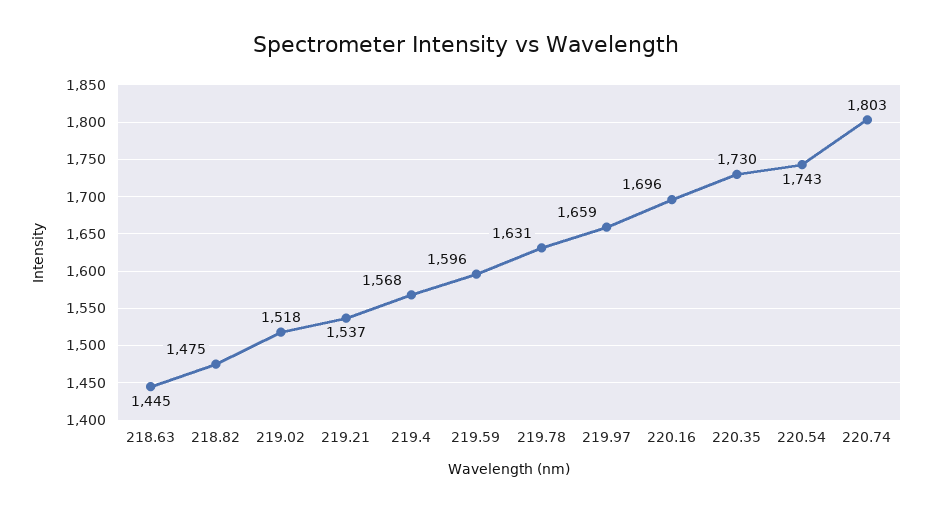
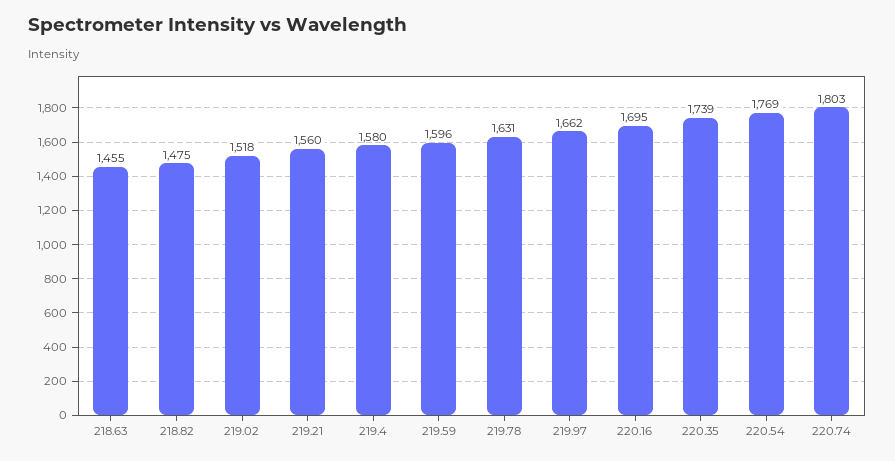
  {
-   "218.63": 1445,
+   "218.63": 1455,
    "218.82": 1475,
    "219.02": 1518,
-   "219.21": 1537,
+   "219.21": 1560,
-   "219.4": 1568,
+   "219.4": 1580,
    "219.59": 1596,
    "219.78": 1631,
-   "219.97": 1659,
+   "219.97": 1662,
-   "220.16": 1696,
+   "220.16": 1695,
-   "220.35": 1730,
+   "220.35": 1739,
-   "220.54": 1743,
+   "220.54": 1769,
    "220.74": 1803
  }

